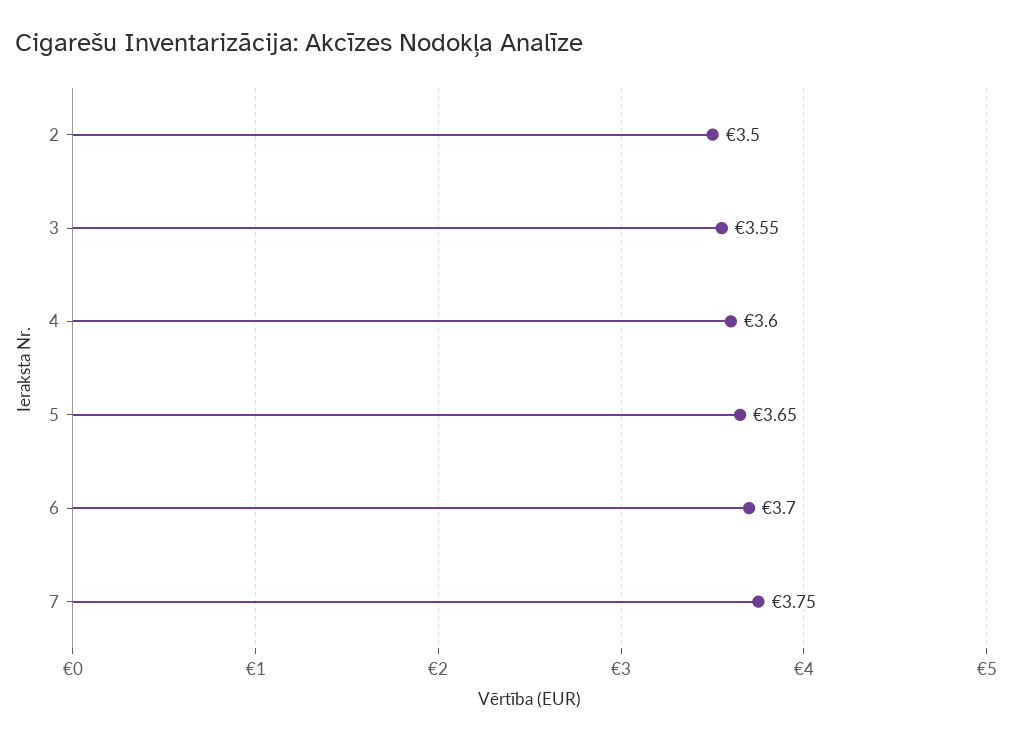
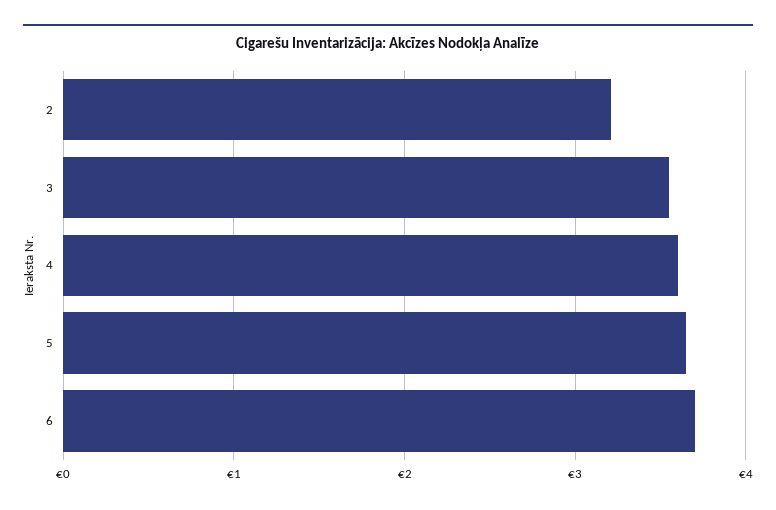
  {
-   "2": 3.5,
+   "2": 3.2,
    "3": 3.55,
    "4": 3.6,
    "5": 3.65,
-   "6": 3.7,
+   "6": 3.7
-   "7": 3.75
  }

